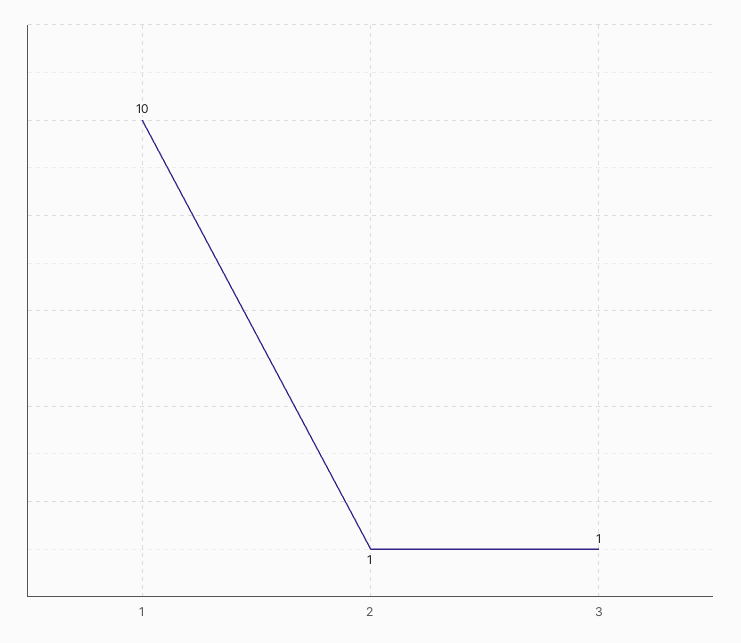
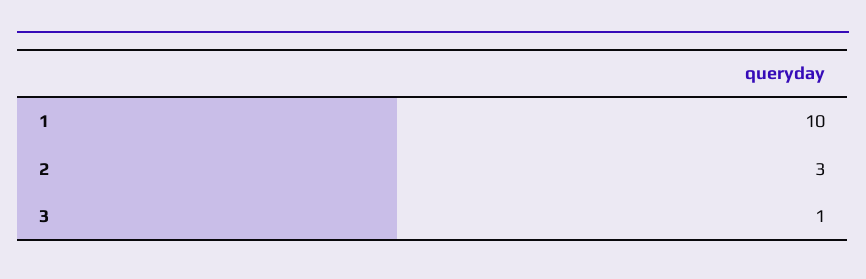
  {
    "1": 10,
-   "2": 1,
+   "2": 3,
    "3": 1
  }

